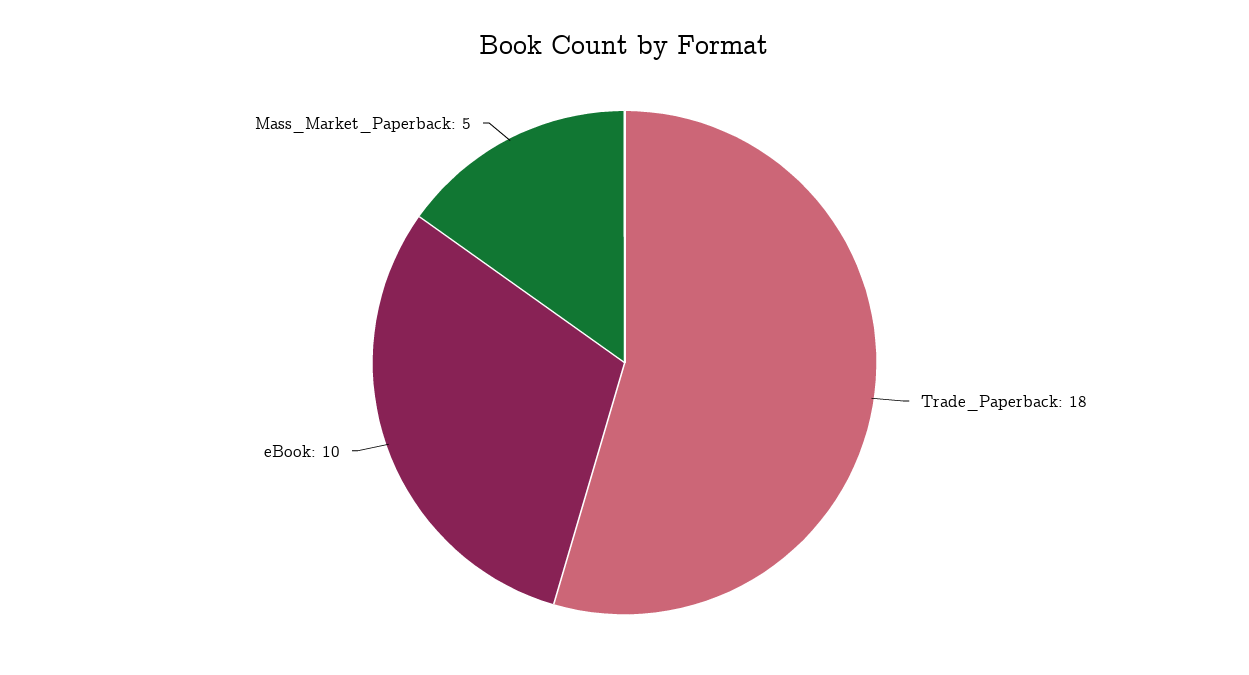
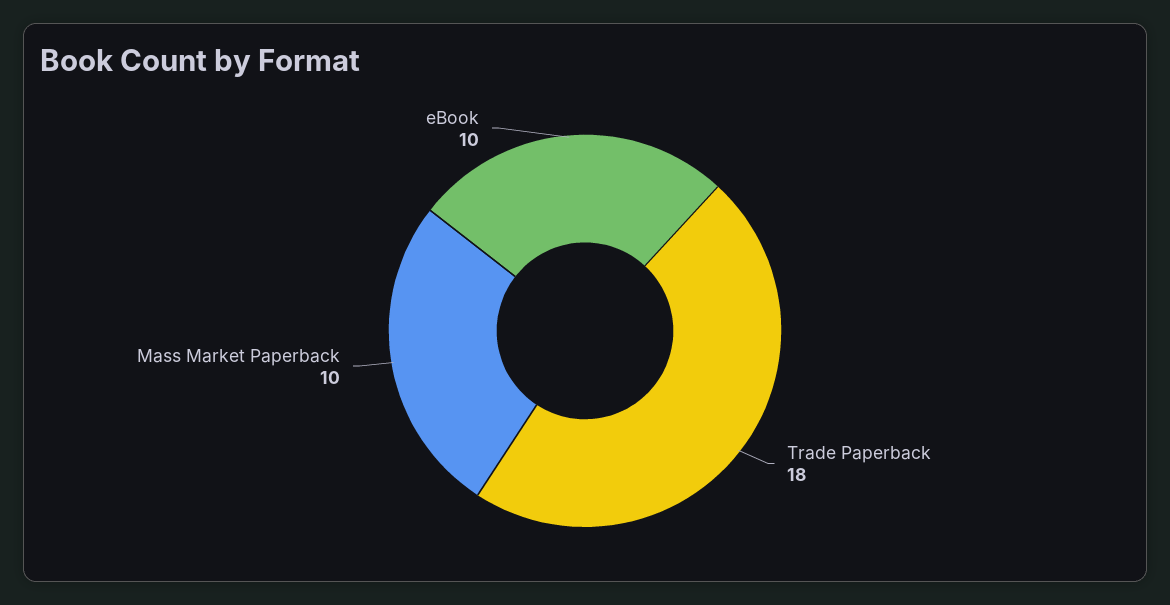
  {
    "Trade_Paperback": 18,
    "eBook": 10,
-   "Mass_Market_Paperback": 5
+   "Mass_Market_Paperback": 10
  }

